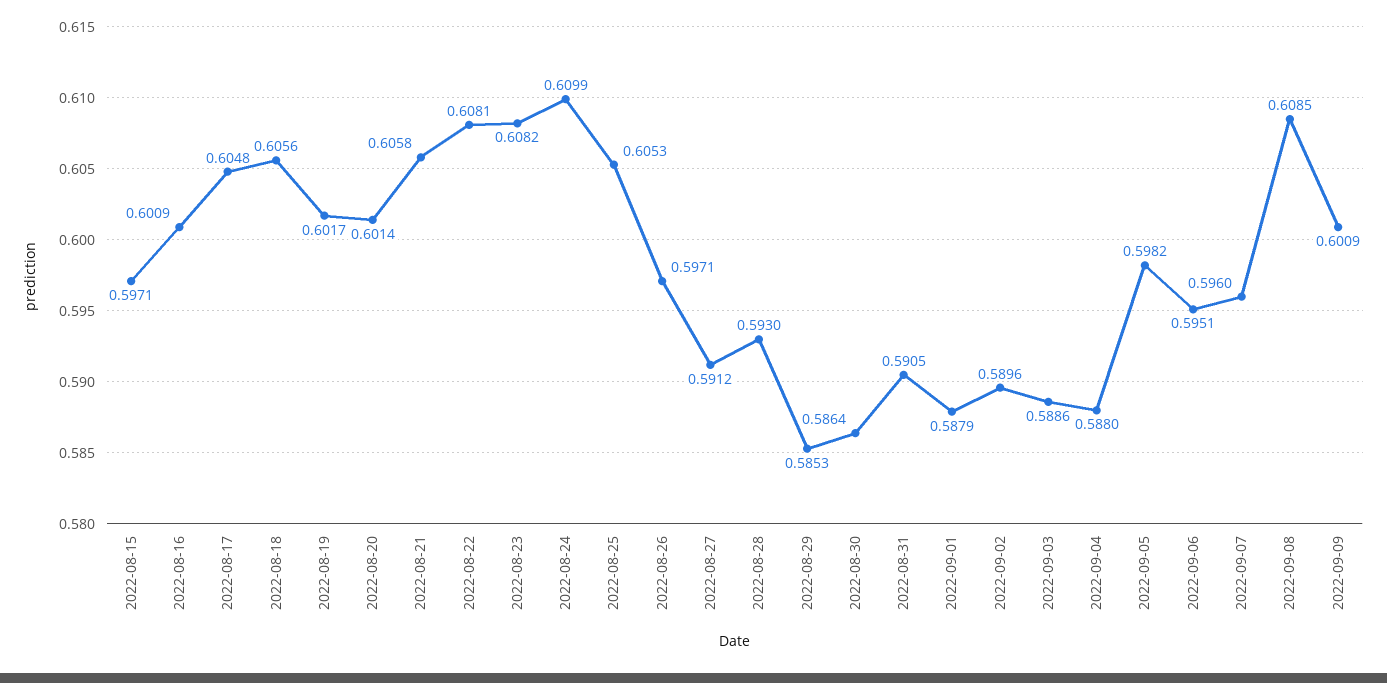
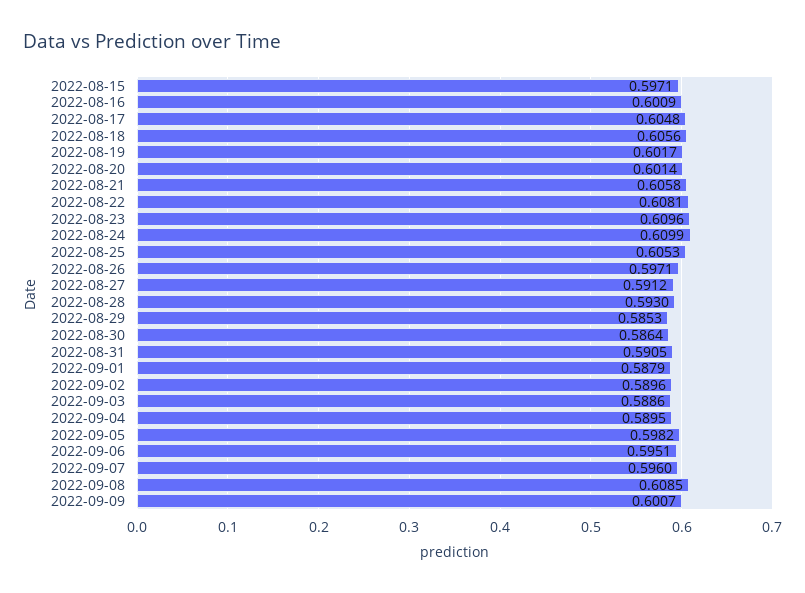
  {
    "2022-08-15": 0.5971,
    "2022-08-16": 0.6009,
    "2022-08-17": 0.6048,
    "2022-08-18": 0.6056,
    "2022-08-19": 0.6017,
    "2022-08-20": 0.6014,
    "2022-08-21": 0.6058,
    "2022-08-22": 0.6081,
-   "2022-08-23": 0.6082,
+   "2022-08-23": 0.6096,
    "2022-08-24": 0.6099,
    "2022-08-25": 0.6053,
    "2022-08-26": 0.5971,
    "2022-08-27": 0.5912,
    "2022-08-28": 0.593,
    "2022-08-29": 0.5853,
    "2022-08-30": 0.5864,
    "2022-08-31": 0.5905,
    "2022-09-01": 0.5879,
    "2022-09-02": 0.5896,
    "2022-09-03": 0.5886,
-   "2022-09-04": 0.588,
+   "2022-09-04": 0.5895,
    "2022-09-05": 0.5982,
    "2022-09-06": 0.5951,
    "2022-09-07": 0.596,
    "2022-09-08": 0.6085,
-   "2022-09-09": 0.6009
+   "2022-09-09": 0.6007
  }

